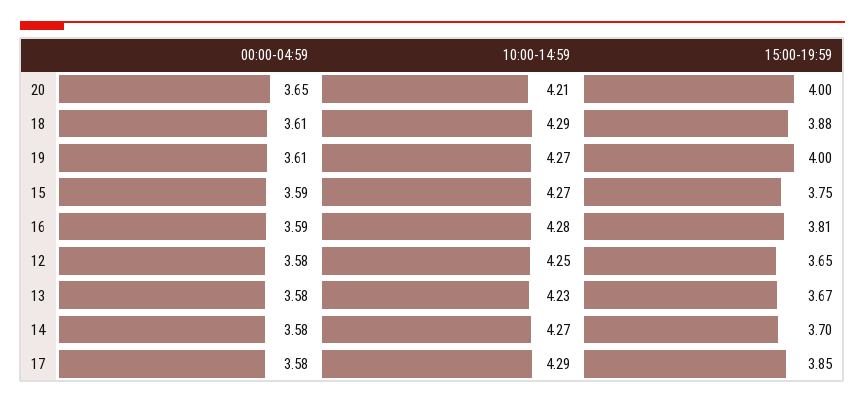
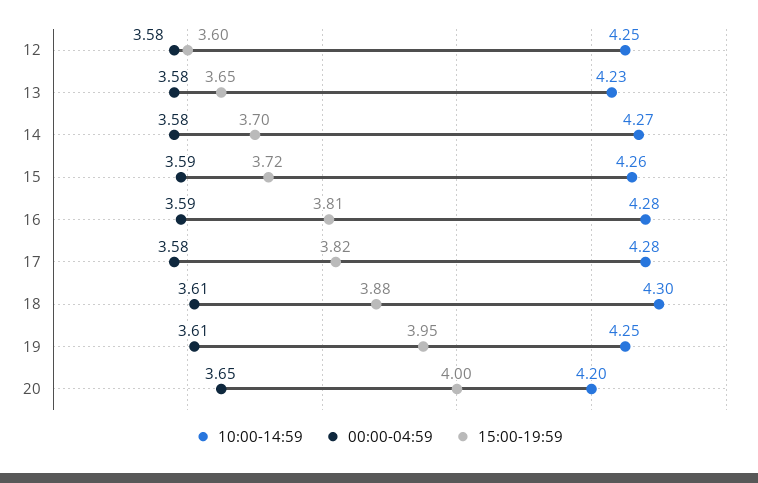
  {
    "00:00-04:59": {
      "20": 3.65,
      "18": 3.61,
      "19": 3.61,
      "15": 3.59,
      "16": 3.59,
      "12": 3.58,
      "13": 3.58,
      "14": 3.58,
      "17": 3.58
    },
    "10:00-14:59": {
-     "20": 4.21,
+     "20": 4.2,
-     "18": 4.29,
+     "18": 4.3,
-     "19": 4.27,
+     "19": 4.25,
-     "15": 4.27,
+     "15": 4.26,
      "16": 4.28,
      "12": 4.25,
      "13": 4.23,
      "14": 4.27,
-     "17": 4.29
+     "17": 4.28
    },
    "15:00-19:59": {
      "20": 4,
      "18": 3.88,
-     "19": 4,
+     "19": 3.95,
-     "15": 3.75,
+     "15": 3.72,
      "16": 3.81,
-     "12": 3.65,
+     "12": 3.6,
-     "13": 3.67,
+     "13": 3.65,
      "14": 3.7,
-     "17": 3.85
+     "17": 3.82
    }
  }

